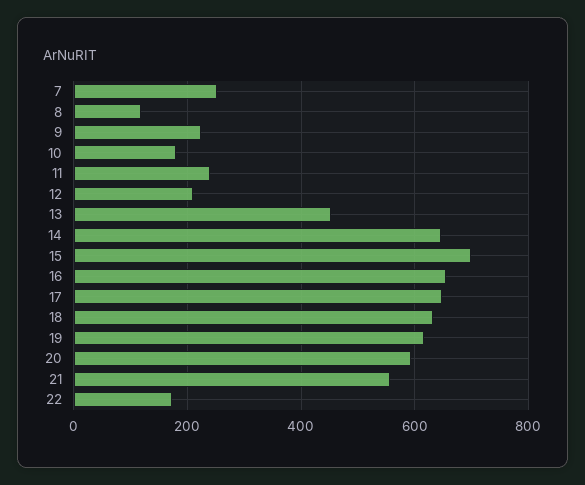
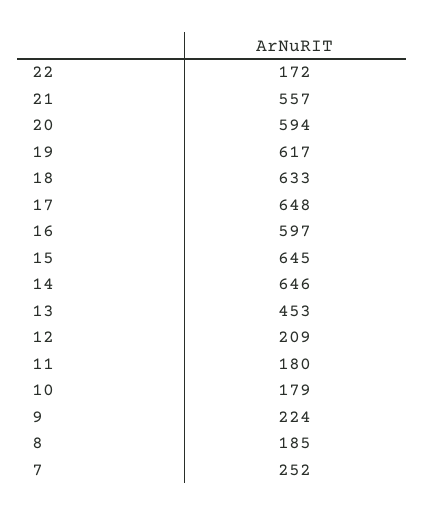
  {
    "7": 252,
-   "8": 120,
+   "8": 185,
    "9": 224,
    "10": 179,
-   "11": 240,
+   "11": 180,
    "12": 209,
    "13": 453,
    "14": 646,
-   "15": 700,
+   "15": 645,
-   "16": 660,
+   "16": 597,
    "17": 648,
    "18": 633,
    "19": 617,
    "20": 594,
    "21": 557,
    "22": 172
  }

